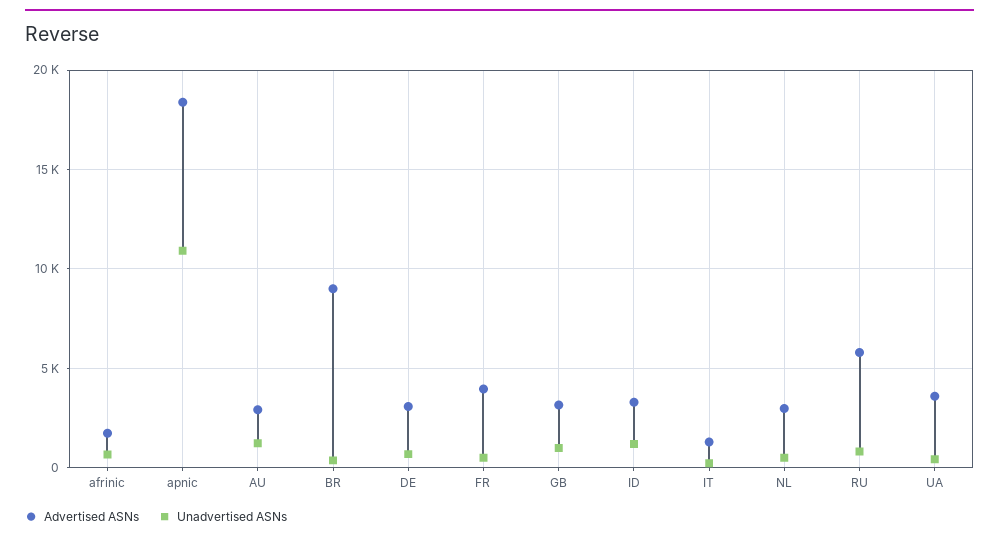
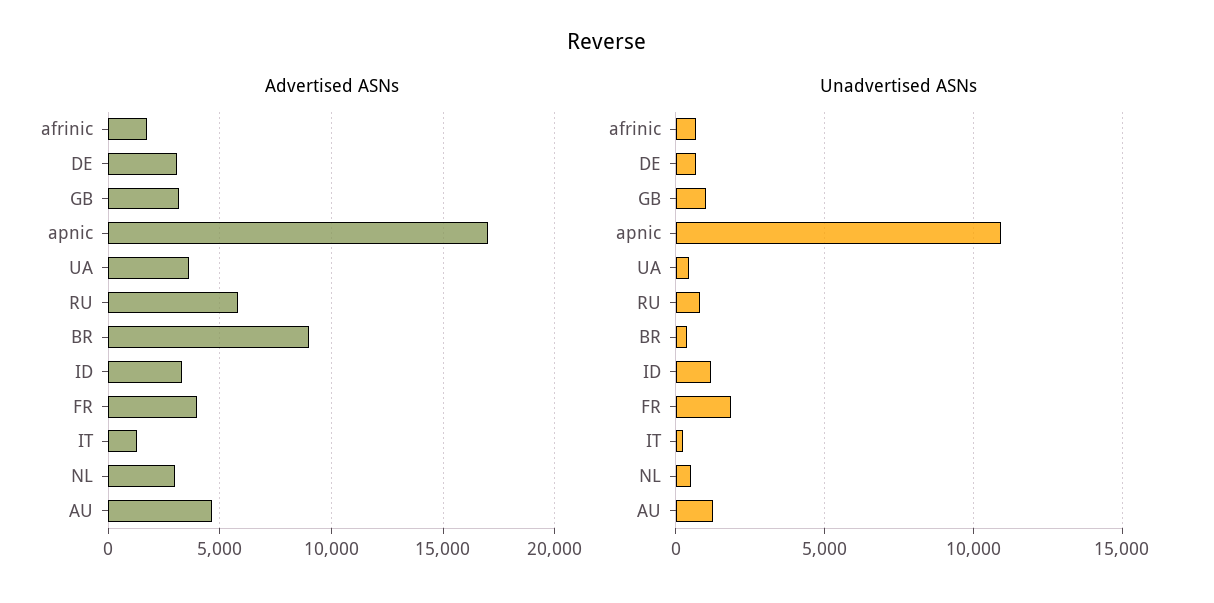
  {
    "Advertised ASNs": {
      "afrinic": 1500,
-     "apnic": 18500,
+     "apnic": 17000,
-     "AU": 3000,
+     "AU": 4500,
      "BR": 9000,
      "DE": 3000,
      "FR": 4000,
      "GB": 3000,
      "ID": 3500,
      "IT": 1500,
      "NL": 3000,
      "RU": 6000,
      "UA": 3500
    },
    "Unadvertised ASNs": {
      "afrinic": 500,
      "apnic": 11000,
      "AU": 1000,
      "BR": 500,
      "DE": 500,
-     "FR": 500,
+     "FR": 2000,
      "GB": 1000,
      "ID": 1000,
      "IT": 0,
      "NL": 500,
      "RU": 1000,
      "UA": 500
    }
  }

